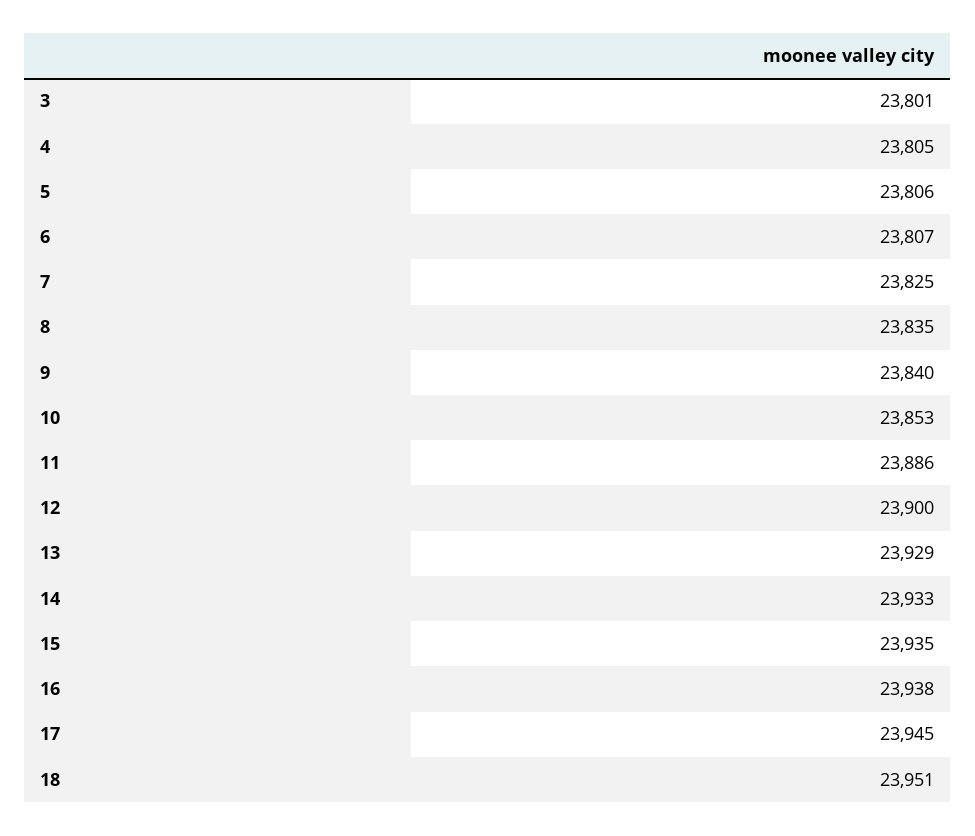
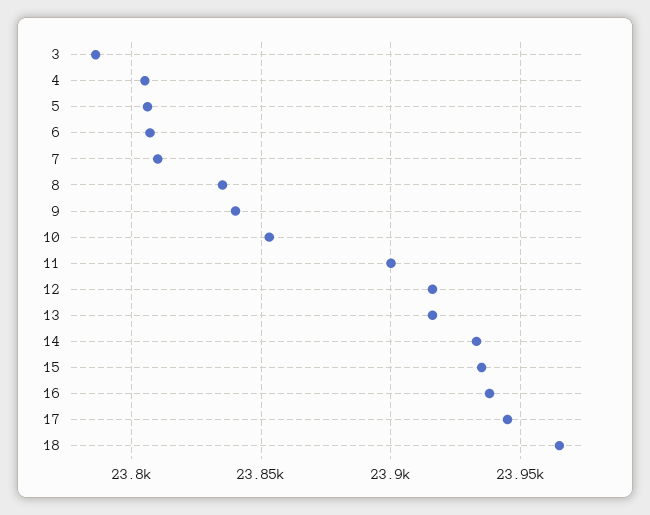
  {
-   "3": 23801,
+   "3": 23785,
    "4": 23805,
    "5": 23806,
    "6": 23807,
-   "7": 23825,
+   "7": 23810,
    "8": 23835,
    "9": 23840,
    "10": 23853,
-   "11": 23886,
+   "11": 23900,
-   "12": 23900,
+   "12": 23915,
-   "13": 23929,
+   "13": 23915,
    "14": 23933,
    "15": 23935,
    "16": 23938,
    "17": 23945,
-   "18": 23951
+   "18": 23965
  }

